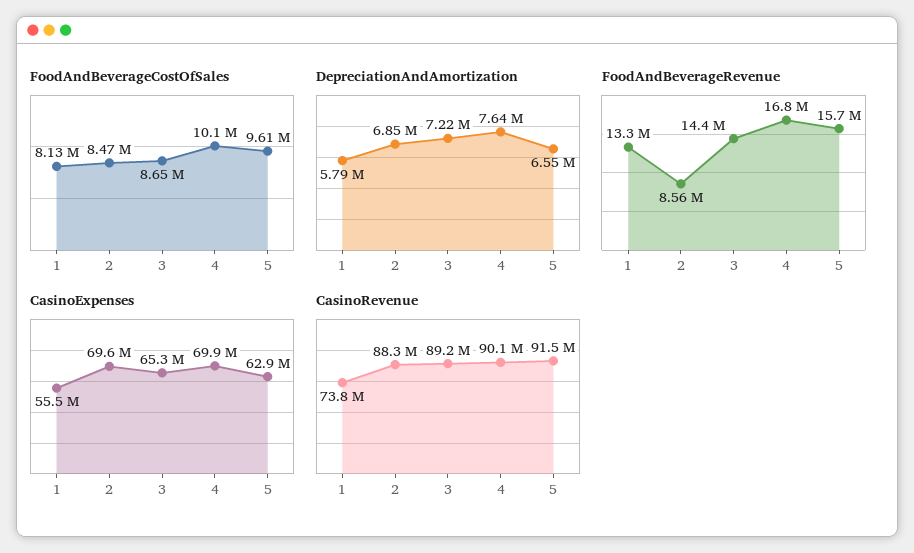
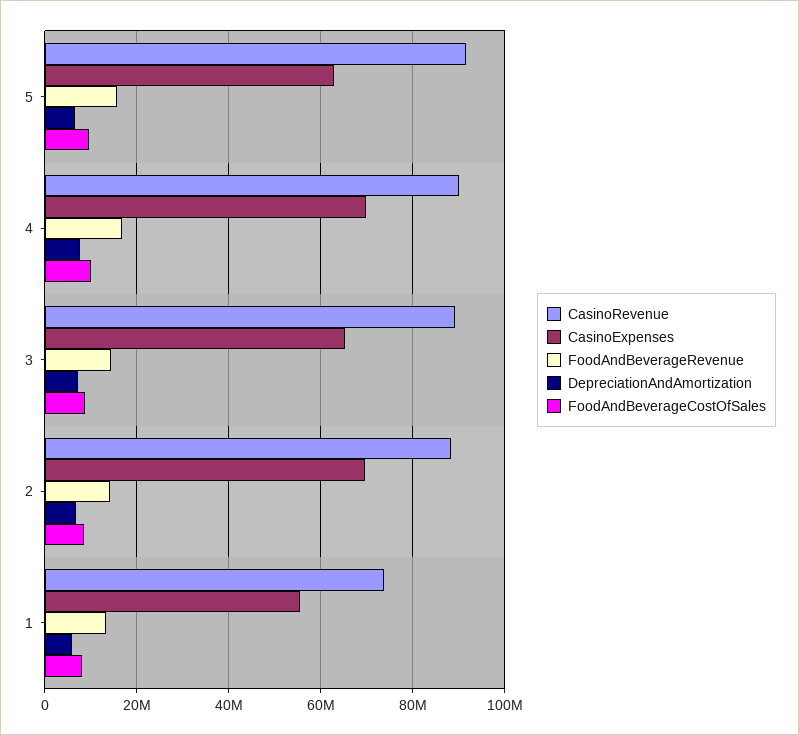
  {
    "FoodAndBeverageCostOfSales": {
      "1": 8130000,
      "2": 8470000,
      "3": 8650000,
      "4": 10100000,
      "5": 9610000
    },
    "DepreciationAndAmortization": {
      "1": 5790000,
      "2": 6850000,
      "3": 7220000,
      "4": 7640000,
      "5": 6550000
    },
    "FoodAndBeverageRevenue": {
      "1": 13300000,
-     "2": 8560000,
+     "2": 14000000,
      "3": 14400000,
      "4": 16800000,
      "5": 15700000
    },
    "CasinoExpenses": {
      "1": 55500000,
      "2": 69600000,
      "3": 65300000,
      "4": 69900000,
      "5": 62900000
    },
    "CasinoRevenue": {
      "1": 73800000,
      "2": 88300000,
      "3": 89200000,
      "4": 90100000,
      "5": 91500000
    }
  }

